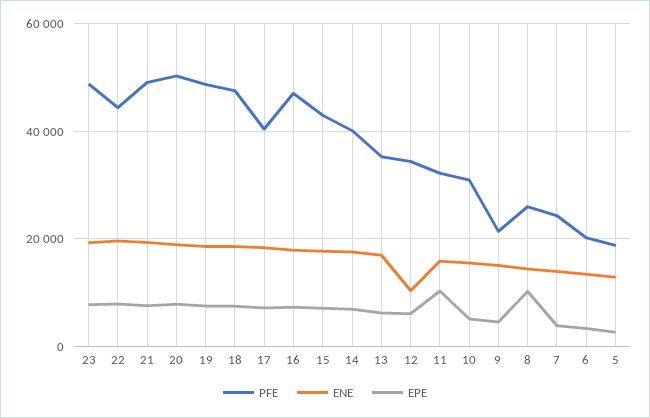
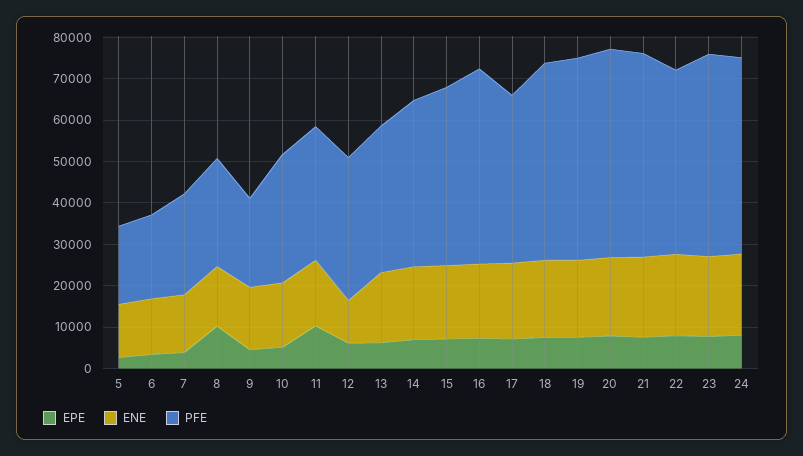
  {
    "PFE": {
      "23": 48000,
      "22": 44000,
      "21": 50000,
      "20": 50000,
      "19": 48000,
      "18": 48000,
      "17": 40000,
      "16": 48000,
      "15": 42000,
      "14": 40000,
      "13": 36000,
      "12": 34000,
      "11": 32000,
      "10": 30000,
      "9": 22000,
      "8": 26000,
      "7": 24000,
      "6": 20000,
-     "5": 18000
+     "5": 18000,
+     "24": 48000
    },
    "ENE": {
      "23": 20000,
      "22": 20000,
      "21": 20000,
      "20": 18000,
      "19": 18000,
      "18": 18000,
      "17": 18000,
      "16": 18000,
      "15": 18000,
      "14": 18000,
      "13": 16000,
      "12": 10000,
      "11": 16000,
      "10": 16000,
      "9": 16000,
      "8": 14000,
      "7": 14000,
      "6": 14000,
-     "5": 12000
+     "5": 12000,
+     "24": 20000
    },
    "EPE": {
      "23": 8000,
      "22": 8000,
      "21": 8000,
      "20": 8000,
      "19": 8000,
      "18": 8000,
      "17": 8000,
      "16": 8000,
      "15": 8000,
      "14": 6000,
      "13": 6000,
      "12": 6000,
      "11": 10000,
      "10": 6000,
      "9": 4000,
      "8": 10000,
      "7": 4000,
      "6": 4000,
-     "5": 2000
+     "5": 2000,
+     "24": 8000
    }
  }

